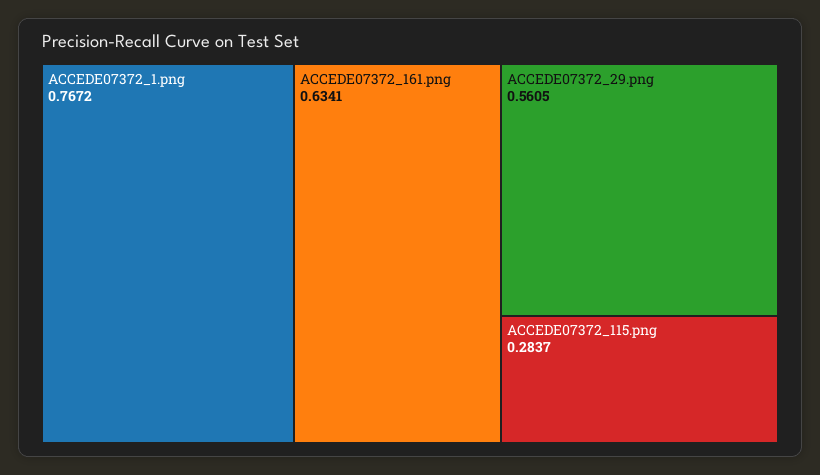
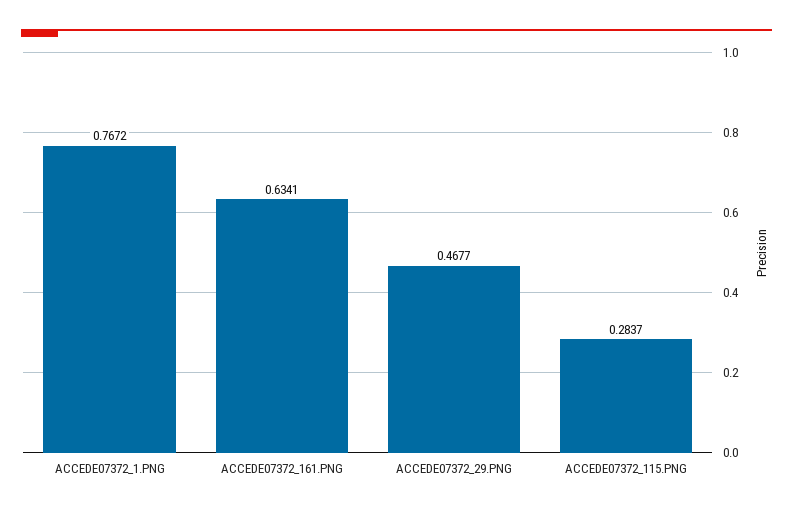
  {
    "ACCEDE07372_1.png": 0.7672,
    "ACCEDE07372_161.png": 0.6341,
-   "ACCEDE07372_29.png": 0.5605,
+   "ACCEDE07372_29.png": 0.4677,
    "ACCEDE07372_115.png": 0.2837
  }

